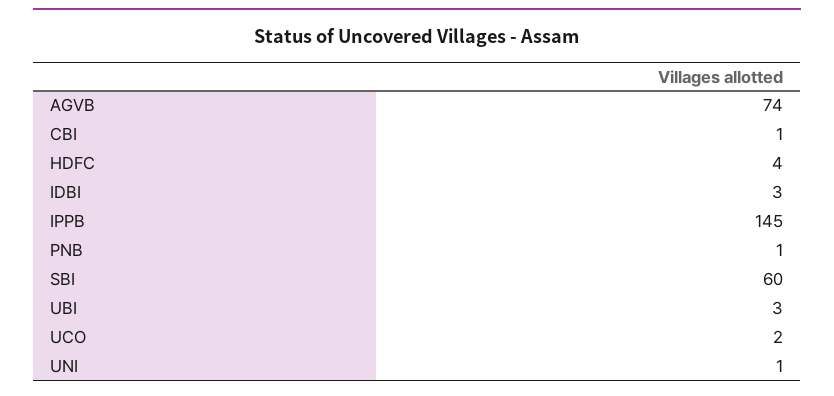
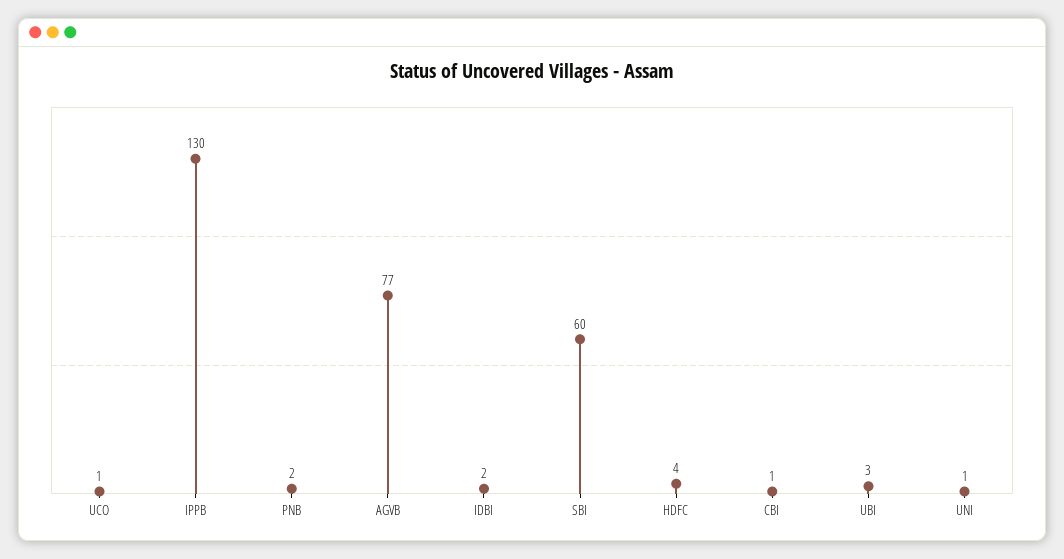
  {
-   "AGVB": 74,
+   "AGVB": 77,
    "CBI": 1,
    "HDFC": 4,
-   "IDBI": 3,
+   "IDBI": 2,
-   "IPPB": 145,
+   "IPPB": 130,
-   "PNB": 1,
+   "PNB": 2,
    "SBI": 60,
    "UBI": 3,
-   "UCO": 2,
+   "UCO": 1,
    "UNI": 1
  }

